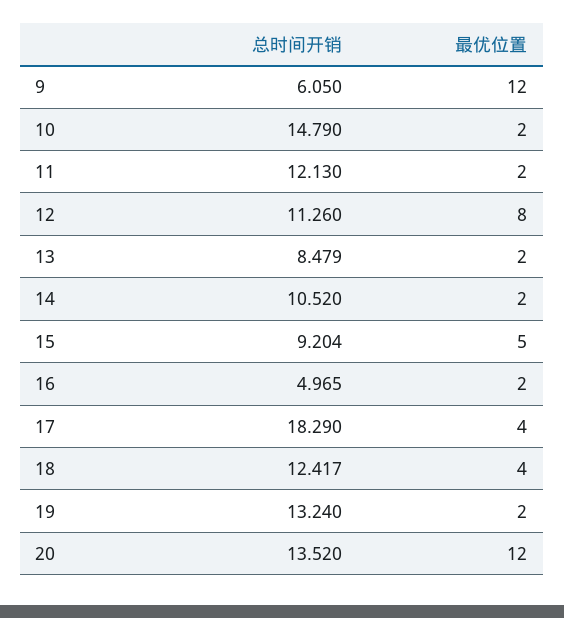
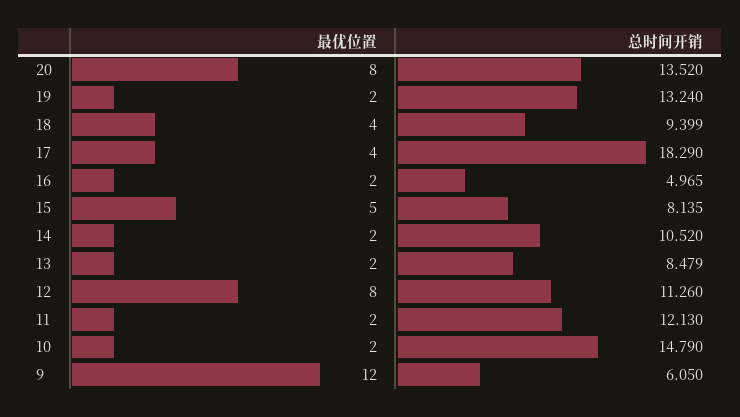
  {
    "总时间开销": {
      "9": 6.05,
      "10": 14.79,
      "11": 12.13,
      "12": 11.26,
      "13": 8.479,
      "14": 10.52,
-     "15": 9.204,
+     "15": 8.135,
      "16": 4.965,
      "17": 18.29,
-     "18": 12.417,
+     "18": 9.399,
      "19": 13.24,
      "20": 13.52
    },
    "最优位置": {
      "9": 12,
      "10": 2,
      "11": 2,
      "12": 8,
      "13": 2,
      "14": 2,
      "15": 5,
      "16": 2,
      "17": 4,
      "18": 4,
      "19": 2,
-     "20": 12
+     "20": 8
    }
  }

